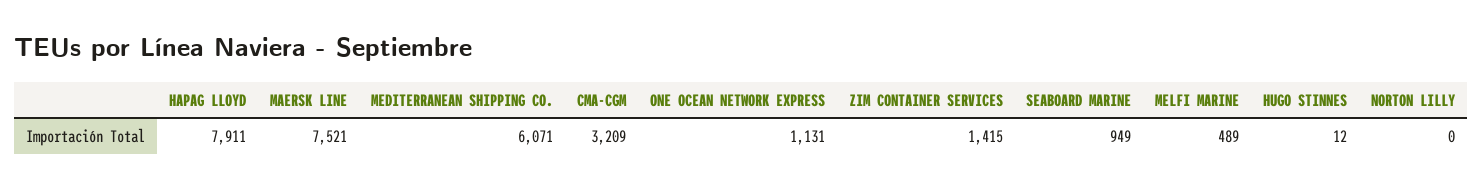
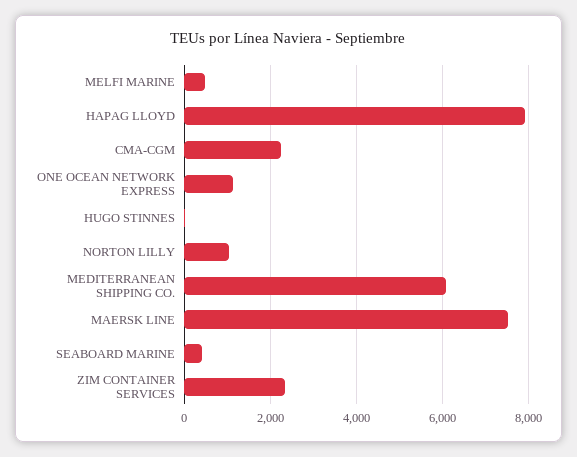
  {
    "HAPAG LLOYD": 7911,
    "MAERSK LINE": 7521,
    "MEDITERRANEAN SHIPPING CO.": 6071,
-   "CMA-CGM": 3209,
+   "CMA-CGM": 2200,
    "ONE OCEAN NETWORK EXPRESS": 1131,
-   "ZIM CONTAINER SERVICES": 1415,
+   "ZIM CONTAINER SERVICES": 2400,
-   "SEABOARD MARINE": 949,
+   "SEABOARD MARINE": 400,
    "MELFI MARINE": 489,
    "HUGO STINNES": 12,
-   "NORTON LILLY": 0
+   "NORTON LILLY": 1000
  }

